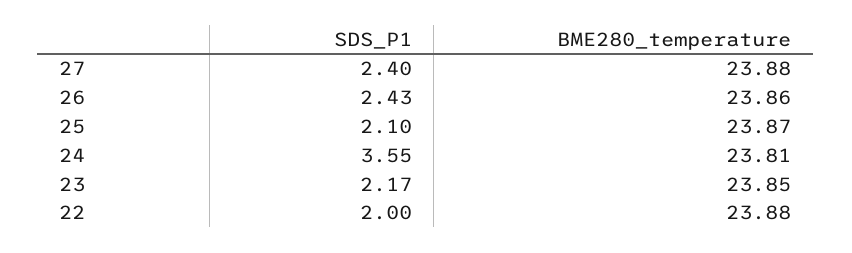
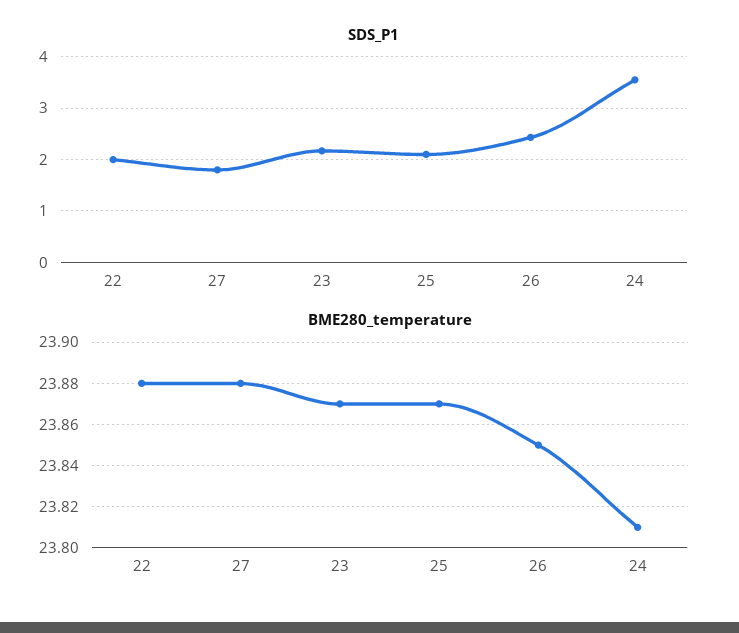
  {
    "SDS_P1": {
-     "27": 2.4,
+     "27": 1.8,
      "26": 2.43,
      "25": 2.1,
      "24": 3.55,
      "23": 2.17,
      "22": 2
    },
    "BME280_temperature": {
      "27": 23.88,
-     "26": 23.86,
+     "26": 23.85,
      "25": 23.87,
      "24": 23.81,
-     "23": 23.85,
+     "23": 23.87,
      "22": 23.88
    }
  }

